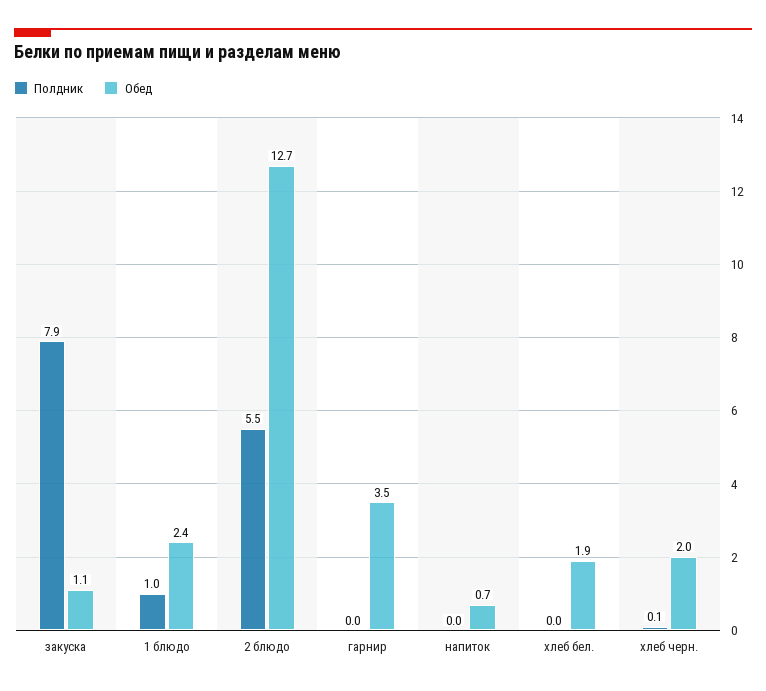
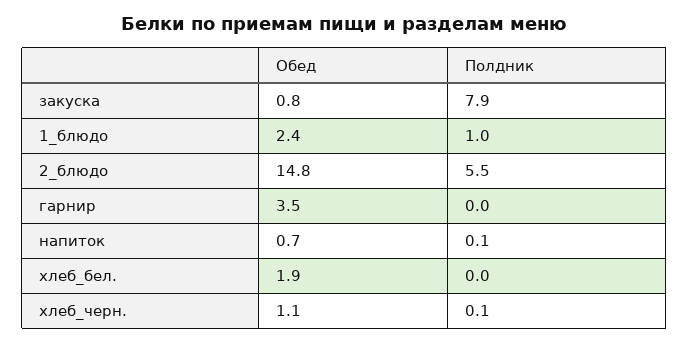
  {
    "Полдник": {
      "закуска": 7.9,
      "1 блюдо": 1,
      "2 блюдо": 5.5,
      "гарнир": 0,
-     "напиток": 0,
+     "напиток": 0.1,
      "хлеб бел.": 0,
      "хлеб черн.": 0.1
    },
    "Обед": {
-     "закуска": 1.1,
+     "закуска": 0.8,
      "1 блюдо": 2.4,
-     "2 блюдо": 12.7,
+     "2 блюдо": 14.8,
      "гарнир": 3.5,
      "напиток": 0.7,
      "хлеб бел.": 1.9,
-     "хлеб черн.": 2
+     "хлеб черн.": 1.1
    }
  }

